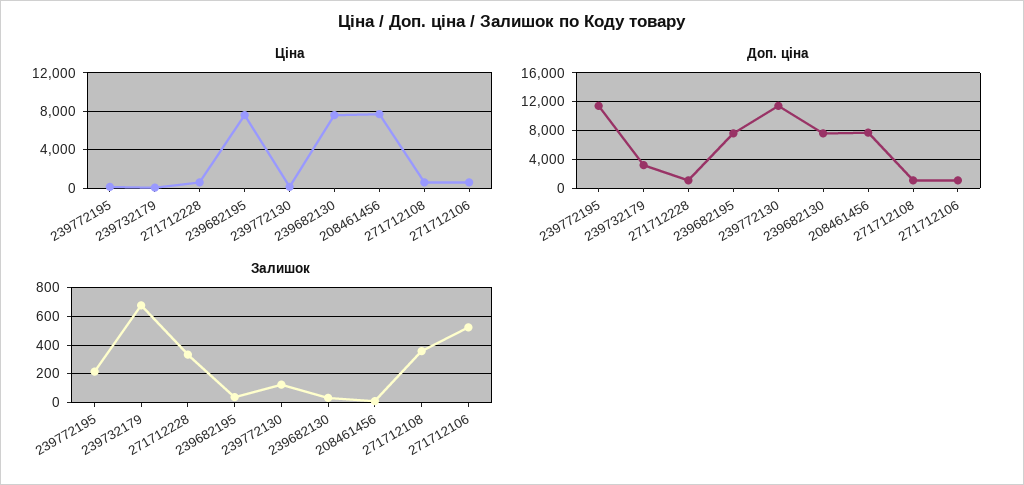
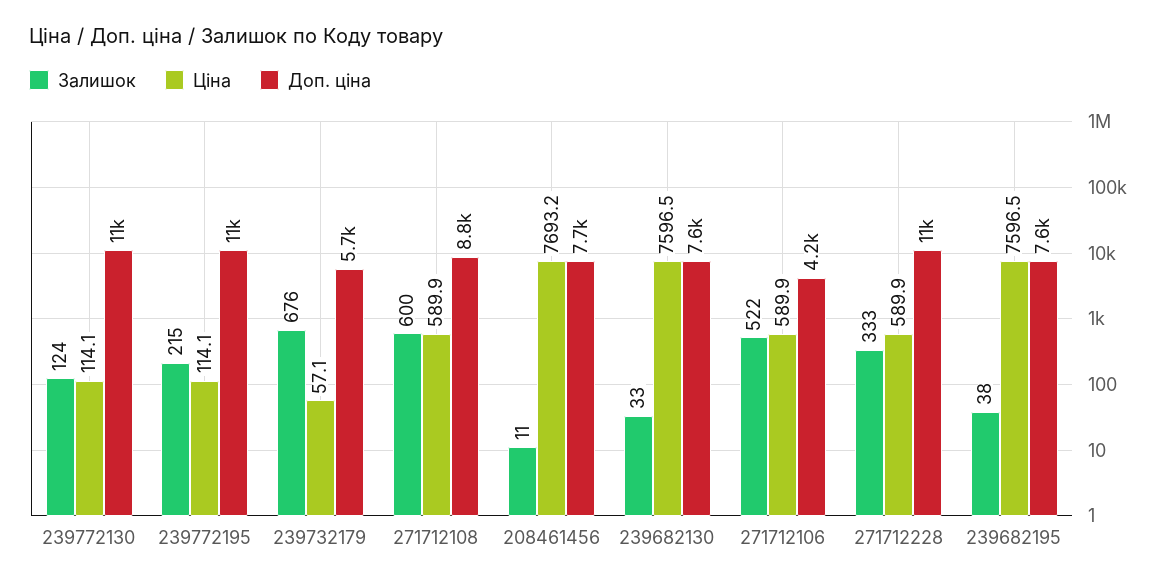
  {
    "Ціна": {
      "239772195": 114.1,
      "239732179": 57.1,
      "271712228": 589.9,
      "239682195": 7596.5,
      "239772130": 114.1,
      "239682130": 7596.5,
      "208461456": 7693.2,
      "271712108": 589.9,
      "271712106": 589.9
    },
    "Доп. ціна": {
      "239772195": 11000,
-     "239732179": 3000,
+     "239732179": 5700,
-     "271712228": 1000,
+     "271712228": 11000,
      "239682195": 7600,
      "239772130": 11000,
      "239682130": 7600,
      "208461456": 7700,
-     "271712108": 1000,
+     "271712108": 8800,
-     "271712106": 1000
+     "271712106": 4200
    },
    "Залишок": {
      "239772195": 215,
      "239732179": 676,
      "271712228": 333,
      "239682195": 38,
      "239772130": 124,
      "239682130": 33,
      "208461456": 11,
-     "271712108": 350,
+     "271712108": 600,
      "271712106": 522
    }
  }

